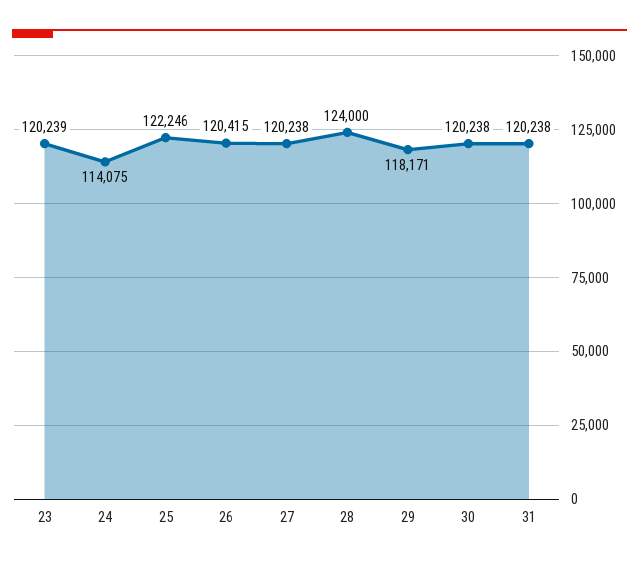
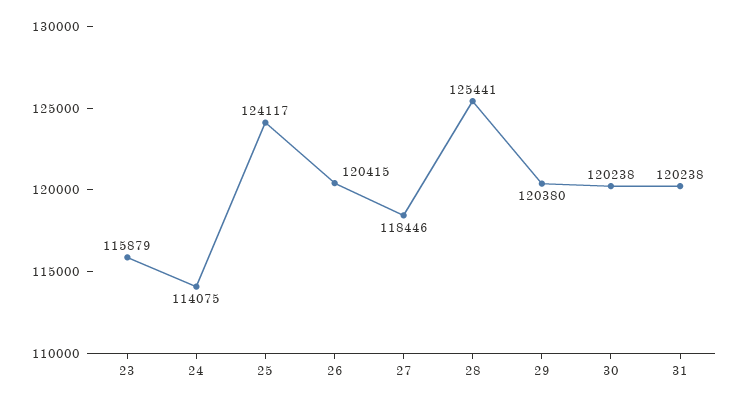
  {
-   "23": 120239,
+   "23": 115879,
    "24": 114075,
-   "25": 122246,
+   "25": 124117,
    "26": 120415,
-   "27": 120238,
+   "27": 118446,
-   "28": 124000,
+   "28": 125441,
-   "29": 118171,
+   "29": 120380,
    "30": 120238,
    "31": 120238
  }

